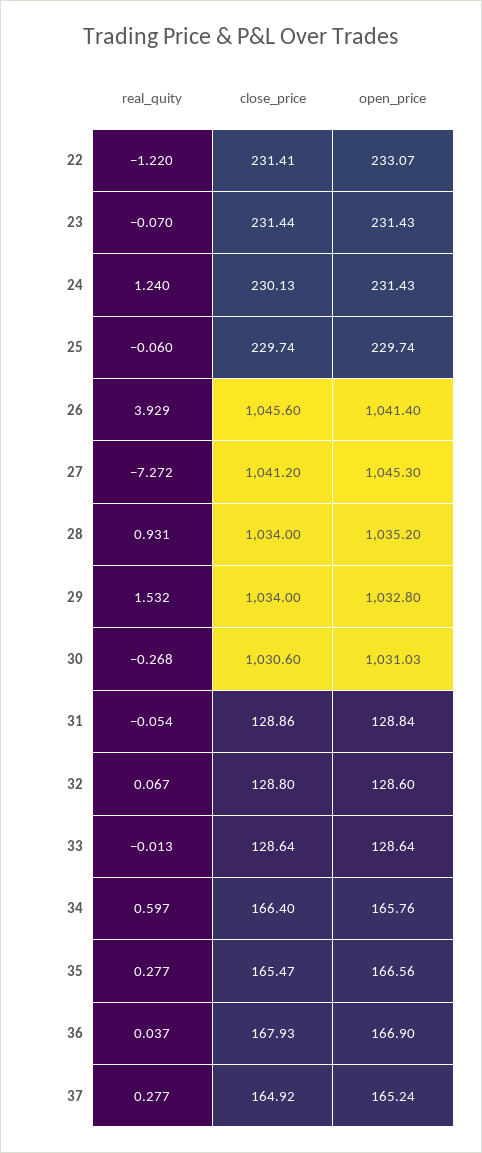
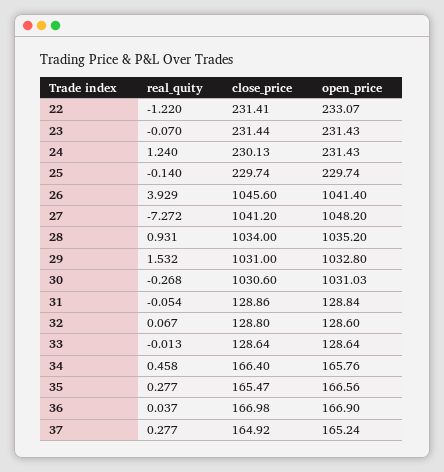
  {
    "real_quity": {
      "22": -1.22,
      "23": -0.07,
      "24": 1.24,
-     "25": -0.06,
+     "25": -0.14,
      "26": 3.929,
      "27": -7.272,
      "28": 0.931,
      "29": 1.532,
      "30": -0.268,
      "31": -0.054,
      "32": 0.067,
      "33": -0.013,
-     "34": 0.597,
+     "34": 0.458,
      "35": 0.277,
      "36": 0.037,
      "37": 0.277
    },
    "close_price": {
      "22": 231.41,
      "23": 231.44,
      "24": 230.13,
      "25": 229.74,
      "26": 1045.6,
      "27": 1041.2,
      "28": 1034,
-     "29": 1034,
+     "29": 1031,
      "30": 1030.6,
      "31": 128.86,
      "32": 128.8,
      "33": 128.64,
      "34": 166.4,
      "35": 165.47,
-     "36": 167.93,
+     "36": 166.98,
      "37": 164.92
    },
    "open_price": {
      "22": 233.07,
      "23": 231.43,
      "24": 231.43,
      "25": 229.74,
      "26": 1041.4,
-     "27": 1045.3,
+     "27": 1048.2,
      "28": 1035.2,
      "29": 1032.8,
      "30": 1031.03,
      "31": 128.84,
      "32": 128.6,
      "33": 128.64,
      "34": 165.76,
      "35": 166.56,
      "36": 166.9,
      "37": 165.24
    }
  }

